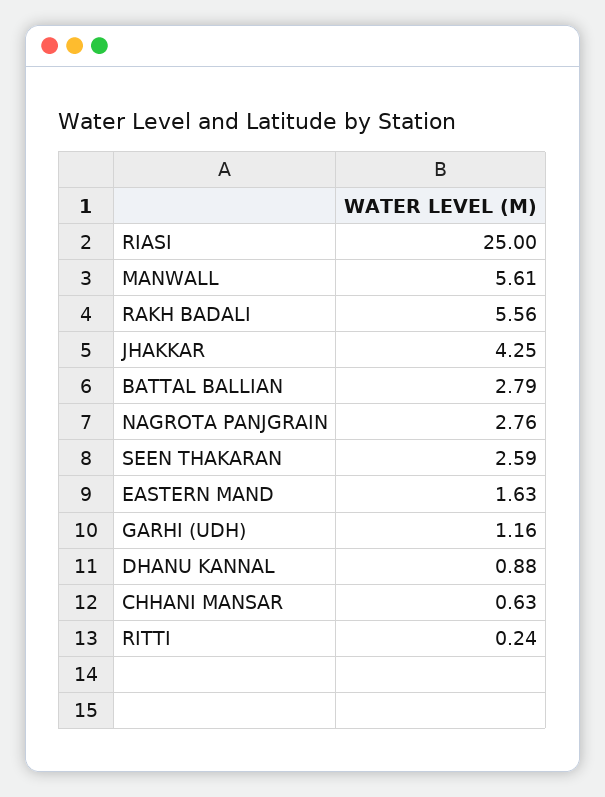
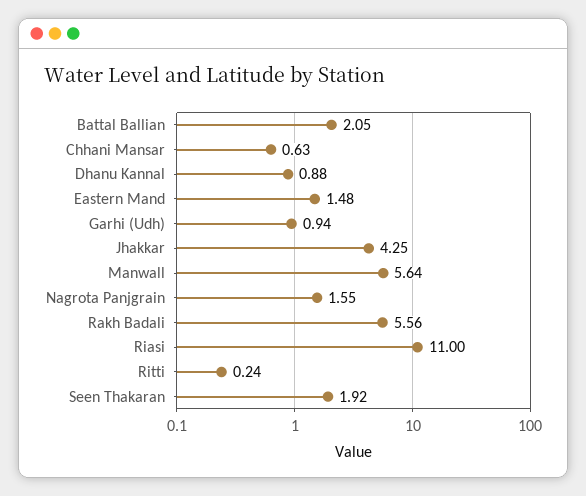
  {
-   "RIASI": 25,
+   "RIASI": 11,
-   "MANWALL": 5.61,
+   "MANWALL": 5.64,
    "RAKH BADALI": 5.56,
    "JHAKKAR": 4.25,
-   "BATTAL BALLIAN": 2.79,
+   "BATTAL BALLIAN": 2.05,
-   "NAGROTA PANJGRAIN": 2.76,
+   "NAGROTA PANJGRAIN": 1.55,
-   "SEEN THAKARAN": 2.59,
+   "SEEN THAKARAN": 1.92,
-   "EASTERN MAND": 1.63,
+   "EASTERN MAND": 1.48,
-   "GARHI (UDH)": 1.16,
+   "GARHI (UDH)": 0.94,
    "DHANU KANNAL": 0.88,
    "CHHANI MANSAR": 0.63,
    "RITTI": 0.24
  }

